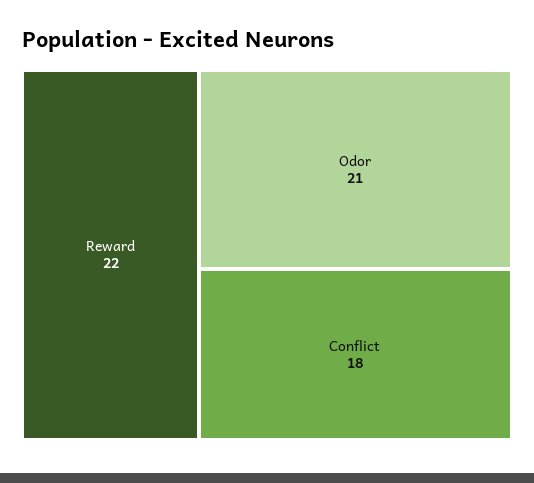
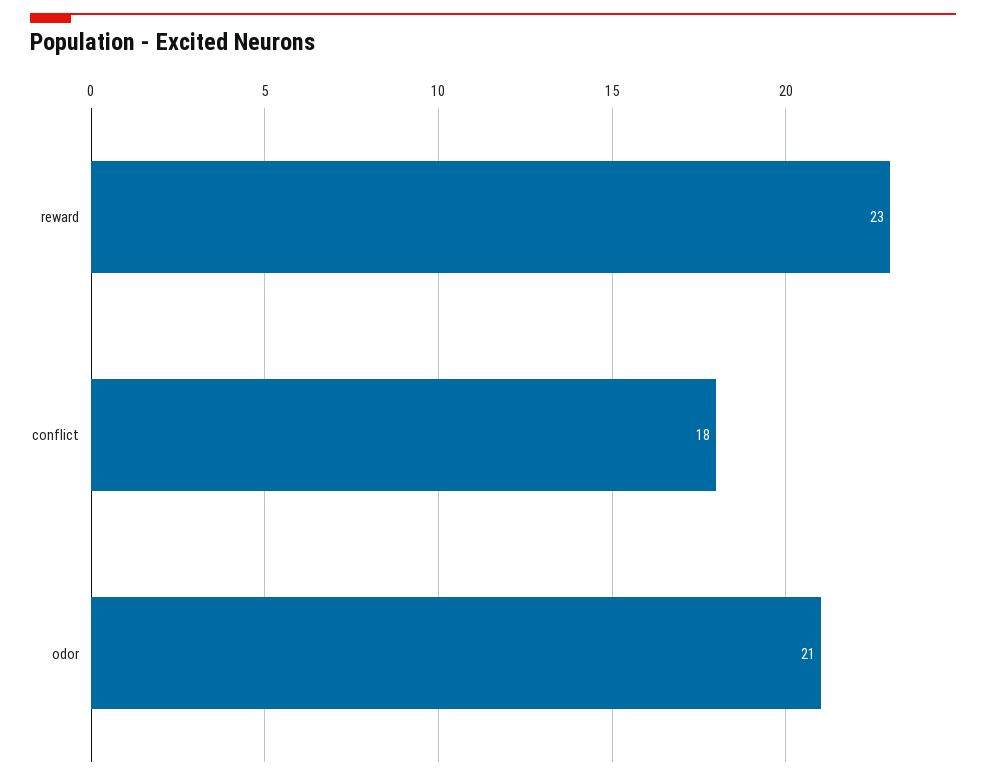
  {
-   "Reward": 22,
+   "Reward": 23,
    "Odor": 21,
    "Conflict": 18
  }

